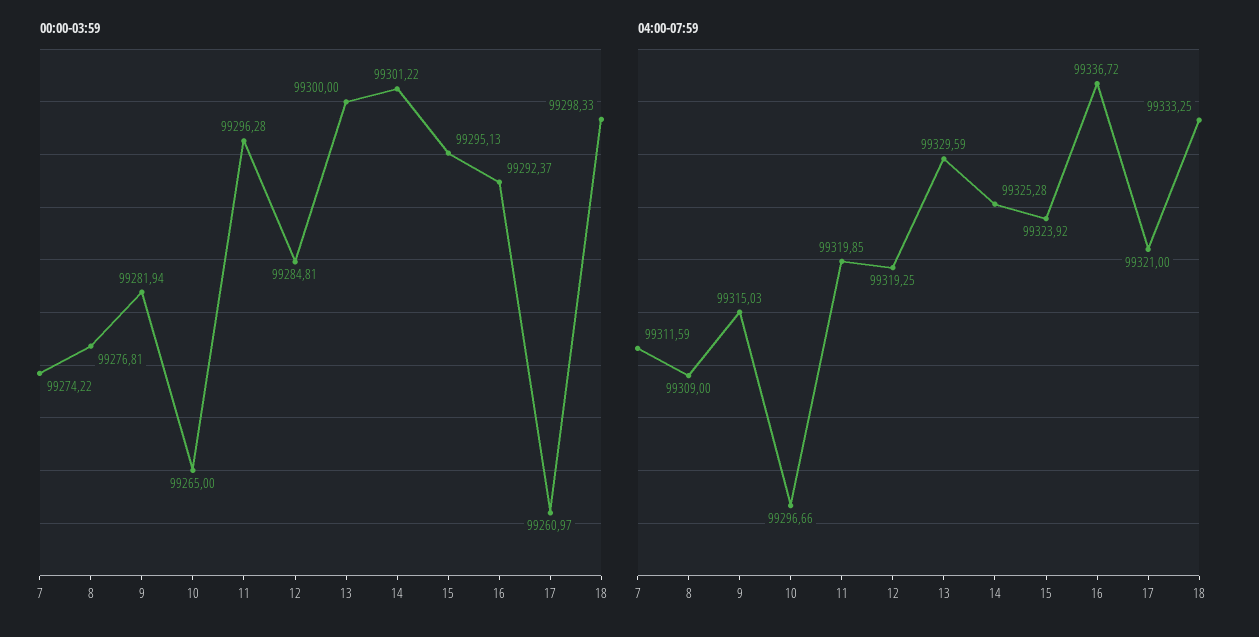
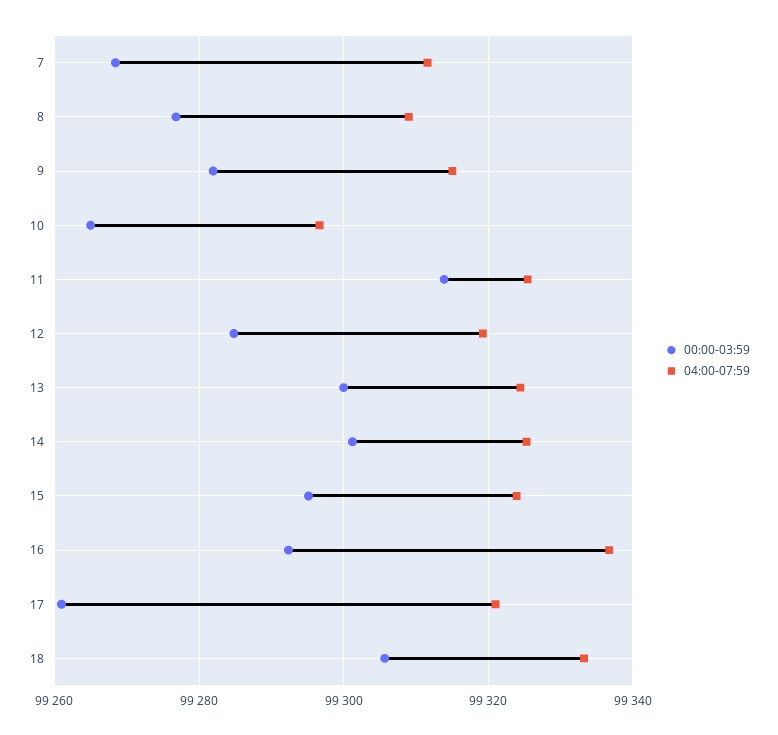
  {
    "00:00-03:59": {
-     "7": 99274.22,
+     "7": 99268,
      "8": 99276.81,
      "9": 99281.94,
      "10": 99265,
-     "11": 99296.28,
+     "11": 99314,
      "12": 99284.81,
      "13": 99300,
      "14": 99301.22,
      "15": 99295.13,
      "16": 99292.37,
      "17": 99260.97,
-     "18": 99298.33
+     "18": 99306
    },
    "04:00-07:59": {
      "7": 99311.59,
      "8": 99309,
      "9": 99315.03,
      "10": 99296.66,
-     "11": 99319.85,
+     "11": 99326,
      "12": 99319.25,
-     "13": 99329.59,
+     "13": 99324,
      "14": 99325.28,
      "15": 99323.92,
      "16": 99336.72,
      "17": 99321,
      "18": 99333.25
    }
  }

